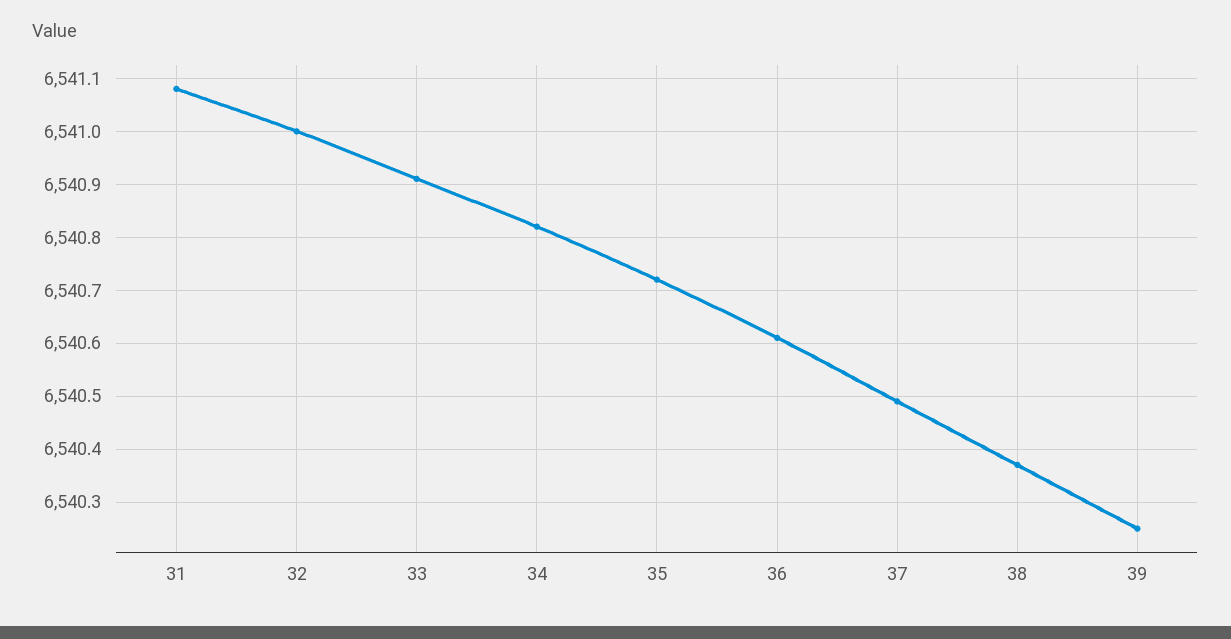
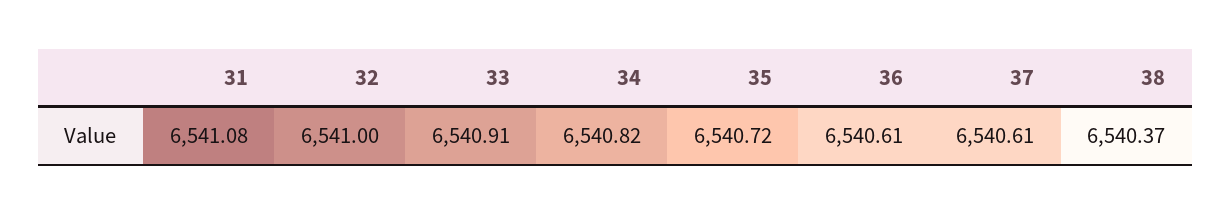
  {
    "31": 6541.08,
    "32": 6541,
    "33": 6540.91,
    "34": 6540.82,
    "35": 6540.72,
    "36": 6540.61,
-   "37": 6540.5,
+   "37": 6540.61,
-   "38": 6540.37,
+   "38": 6540.37
-   "39": 6540.25
  }

